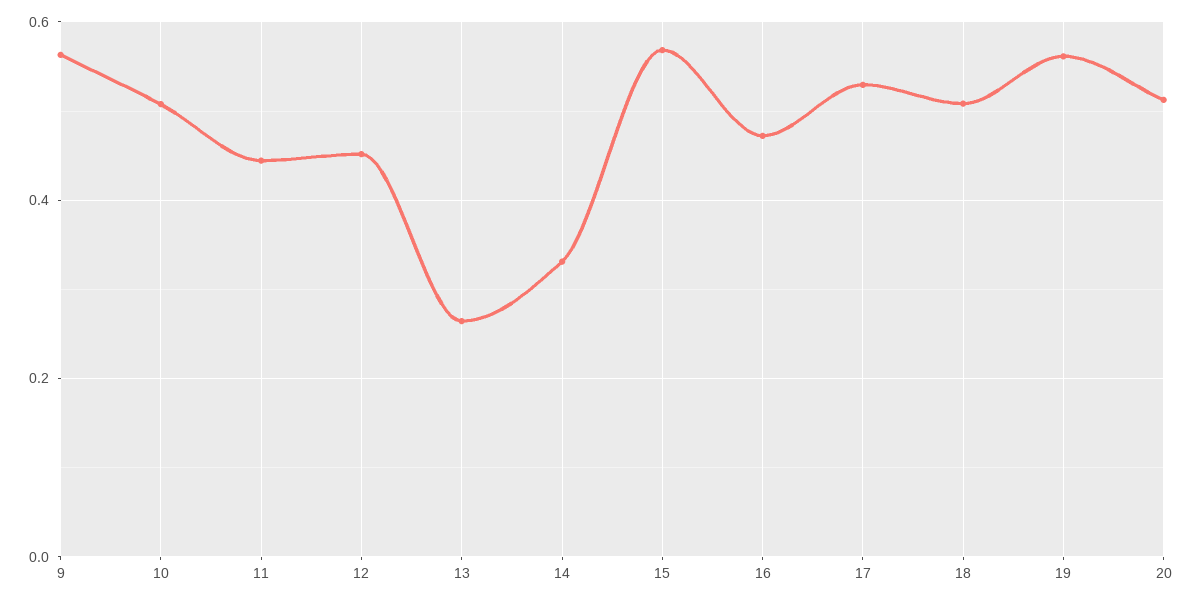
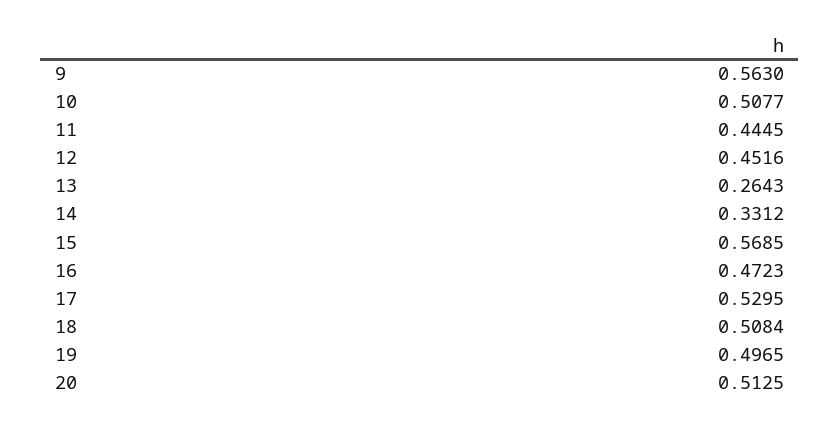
  {
    "9": 0.563,
    "10": 0.5077,
    "11": 0.4445,
    "12": 0.4516,
    "13": 0.2643,
    "14": 0.3312,
    "15": 0.5685,
    "16": 0.4723,
    "17": 0.5295,
    "18": 0.5084,
-   "19": 0.56,
+   "19": 0.4965,
    "20": 0.5125
  }

